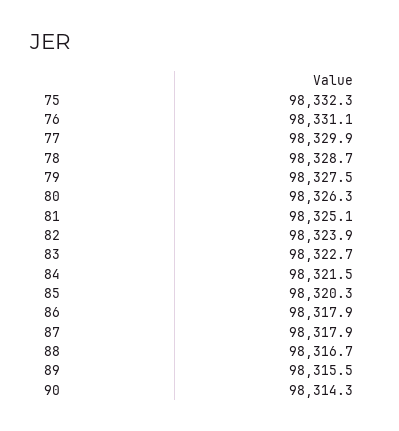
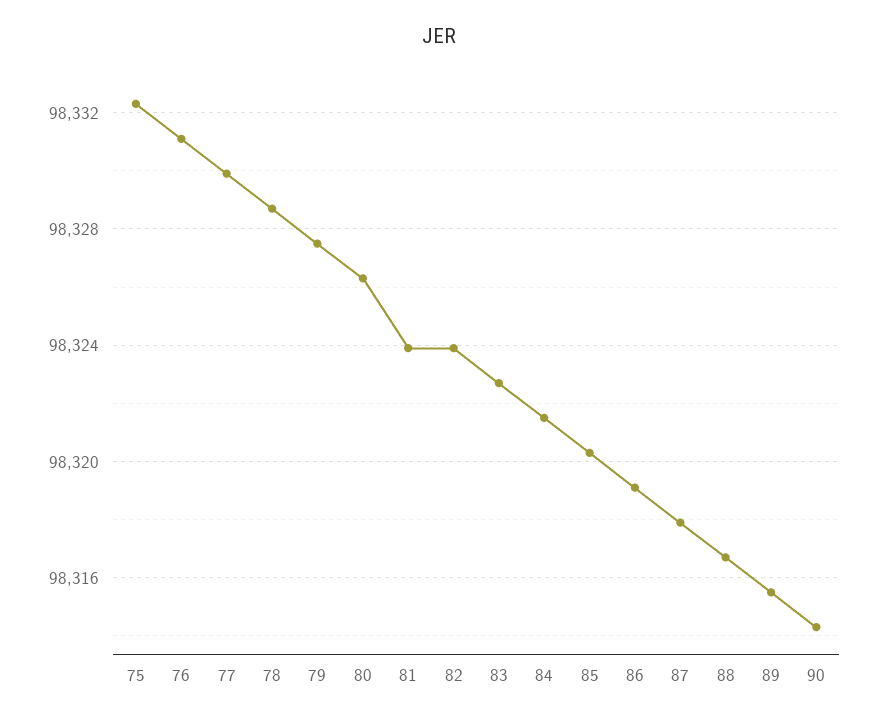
  {
    "75": 98332.3,
    "76": 98331.1,
    "77": 98329.9,
    "78": 98328.7,
    "79": 98327.5,
    "80": 98326.3,
-   "81": 98325.1,
+   "81": 98324,
    "82": 98323.9,
    "83": 98322.7,
    "84": 98321.5,
    "85": 98320.3,
-   "86": 98317.9,
+   "86": 98319,
    "87": 98317.9,
    "88": 98316.7,
    "89": 98315.5,
    "90": 98314.3
  }

